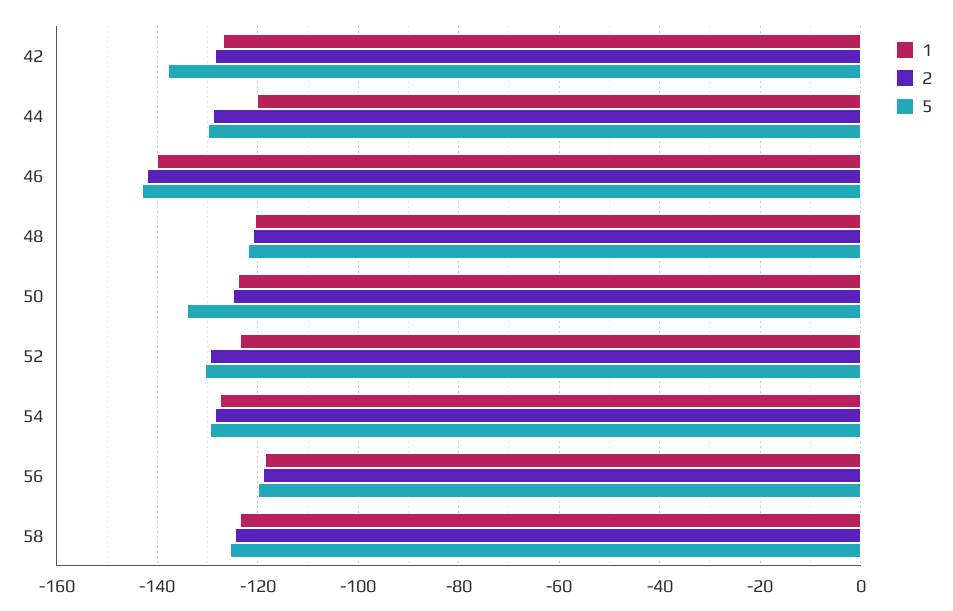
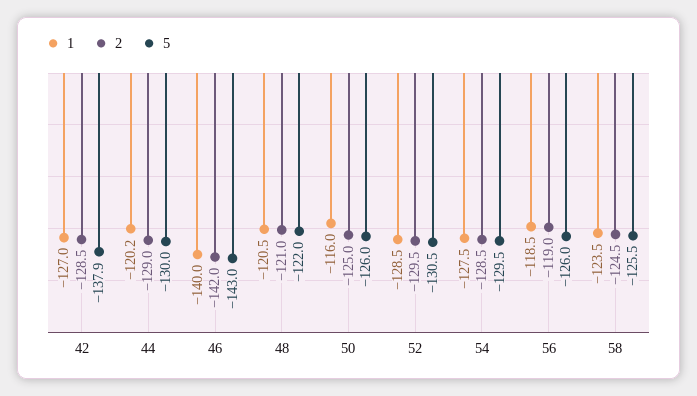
  {
    "1": {
      "42": -127,
      "44": -120.2,
      "46": -140,
      "48": -120.5,
-     "50": -124,
+     "50": -116,
-     "52": -124,
+     "52": -128.5,
      "54": -127.5,
      "56": -118.5,
      "58": -123.5
    },
    "2": {
      "42": -128.5,
      "44": -129,
      "46": -142,
      "48": -121,
      "50": -125,
      "52": -129.5,
      "54": -128.5,
      "56": -119,
      "58": -124.5
    },
    "5": {
      "42": -137.9,
      "44": -130,
      "46": -143,
      "48": -122,
-     "50": -134,
+     "50": -126,
      "52": -130.5,
      "54": -129.5,
-     "56": -120,
+     "56": -126,
      "58": -125.5
    }
  }

